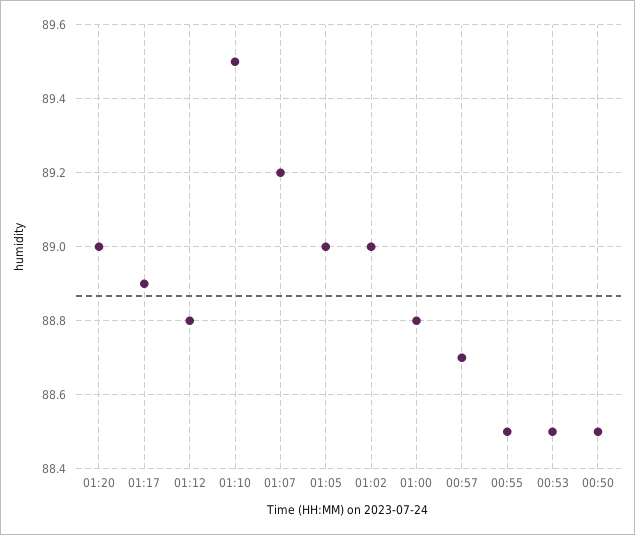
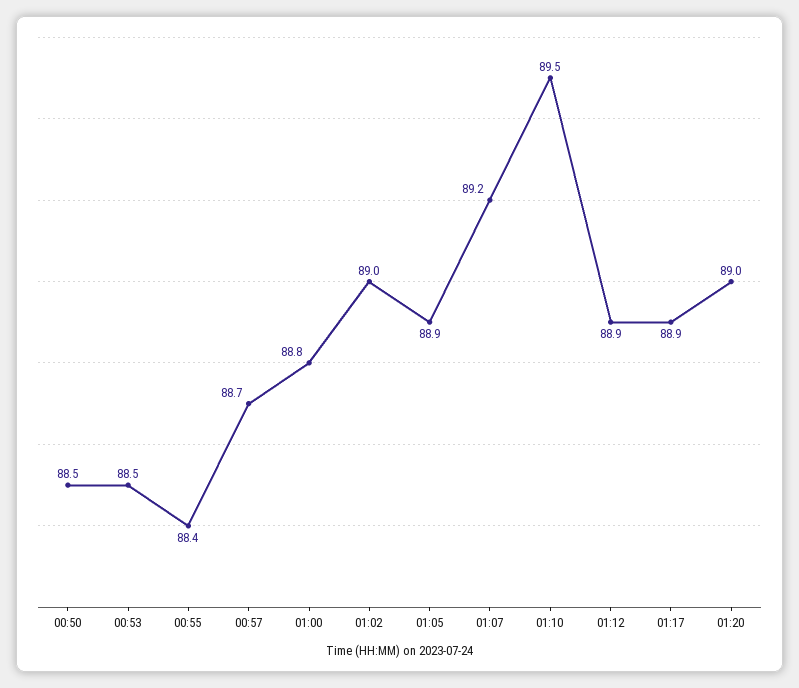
  {
    "01:20": 89,
    "01:17": 88.9,
-   "01:12": 88.8,
+   "01:12": 88.9,
    "01:10": 89.5,
    "01:07": 89.2,
-   "01:05": 89,
+   "01:05": 88.9,
    "01:02": 89,
    "01:00": 88.8,
    "00:57": 88.7,
-   "00:55": 88.5,
+   "00:55": 88.4,
    "00:53": 88.5,
    "00:50": 88.5
  }

